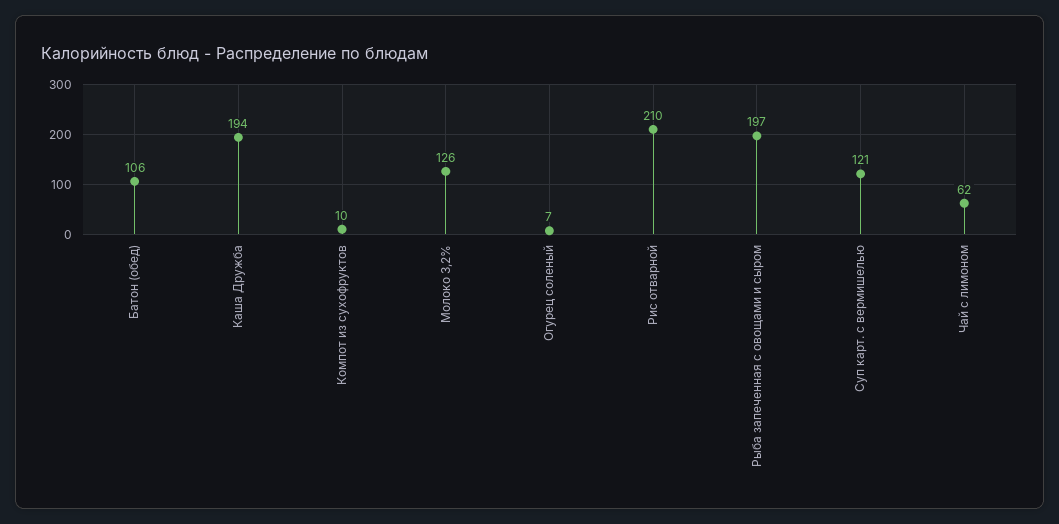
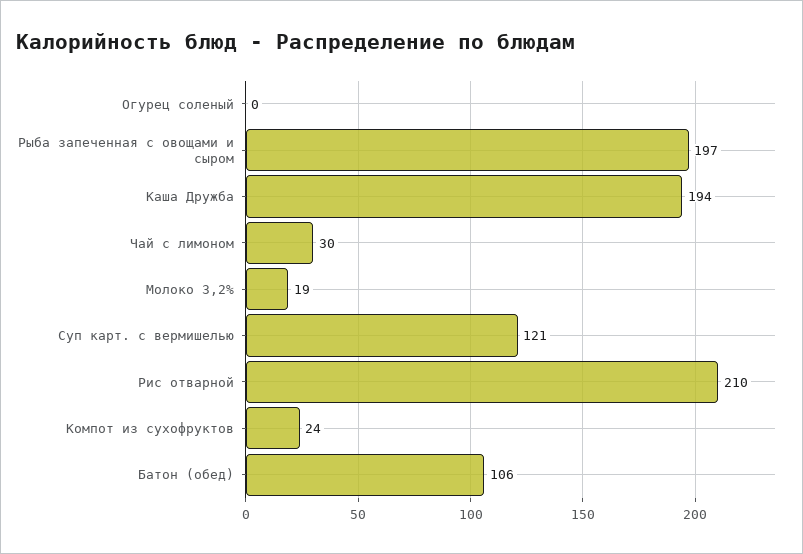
  {
    "Батон (обед)": 106,
    "Каша Дружба": 194,
-   "Компот из сухофруктов": 10,
+   "Компот из сухофруктов": 24,
-   "Молоко 3,2%": 126,
+   "Молоко 3,2%": 19,
-   "Огурец соленый": 7,
+   "Огурец соленый": 0,
    "Рис отварной": 210,
    "Рыба запеченная с овощами и сыром": 197,
    "Суп карт. с вермишелью": 121,
-   "Чай с лимоном": 62
+   "Чай с лимоном": 30
  }

